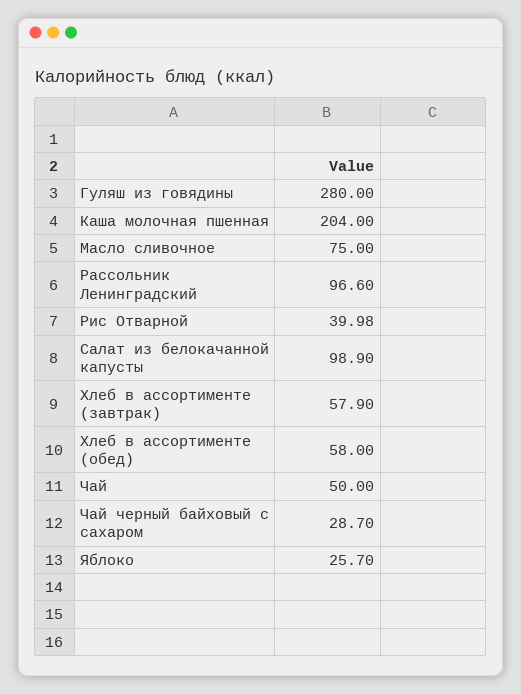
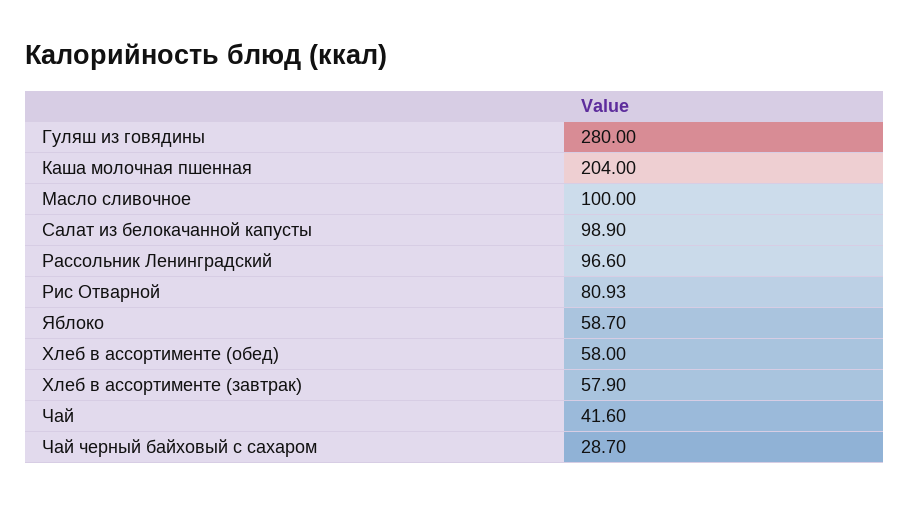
  {
    "Гуляш из говядины": 280,
    "Каша молочная пшенная": 204,
-   "Масло сливочное": 75,
+   "Масло сливочное": 100,
    "Рассольник Ленинградский": 96.6,
-   "Рис Отварной": 39.98,
+   "Рис Отварной": 80.93,
    "Салат из белокачанной капусты": 98.9,
    "Хлеб в ассортименте (завтрак)": 57.9,
    "Хлеб в ассортименте (обед)": 58,
-   "Чай": 50,
+   "Чай": 41.6,
    "Чай черный байховый с сахаром": 28.7,
-   "Яблоко": 25.7
+   "Яблоко": 58.7
  }

